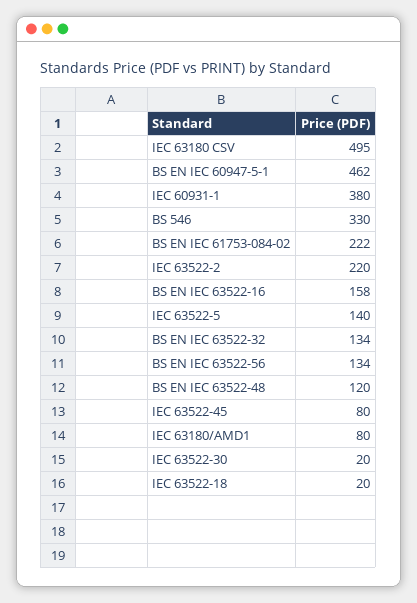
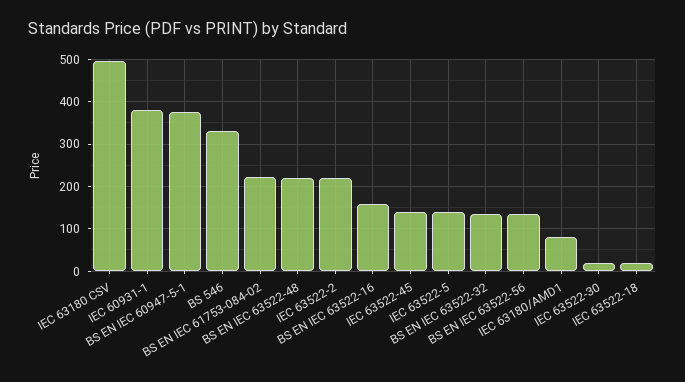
  {
    "IEC 63180 CSV": 495,
-   "BS EN IEC 60947-5-1": 462,
+   "BS EN IEC 60947-5-1": 380,
    "IEC 60931-1": 380,
    "BS 546": 330,
    "BS EN IEC 61753-084-02": 222,
    "IEC 63522-2": 220,
    "BS EN IEC 63522-16": 158,
    "IEC 63522-5": 140,
    "BS EN IEC 63522-32": 134,
    "BS EN IEC 63522-56": 134,
-   "BS EN IEC 63522-48": 120,
+   "BS EN IEC 63522-48": 220,
-   "IEC 63522-45": 80,
+   "IEC 63522-45": 140,
    "IEC 63180/AMD1": 80,
    "IEC 63522-30": 20,
    "IEC 63522-18": 20
  }

